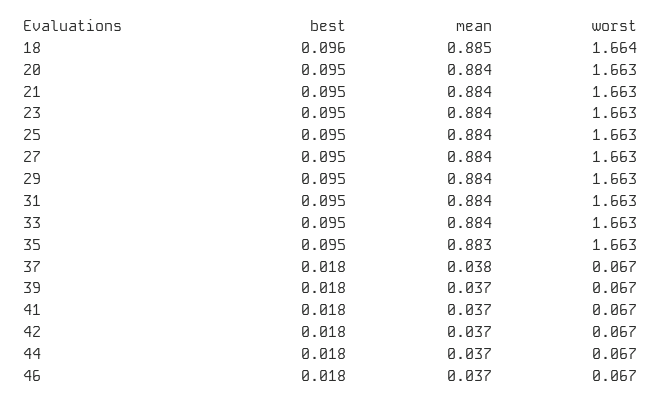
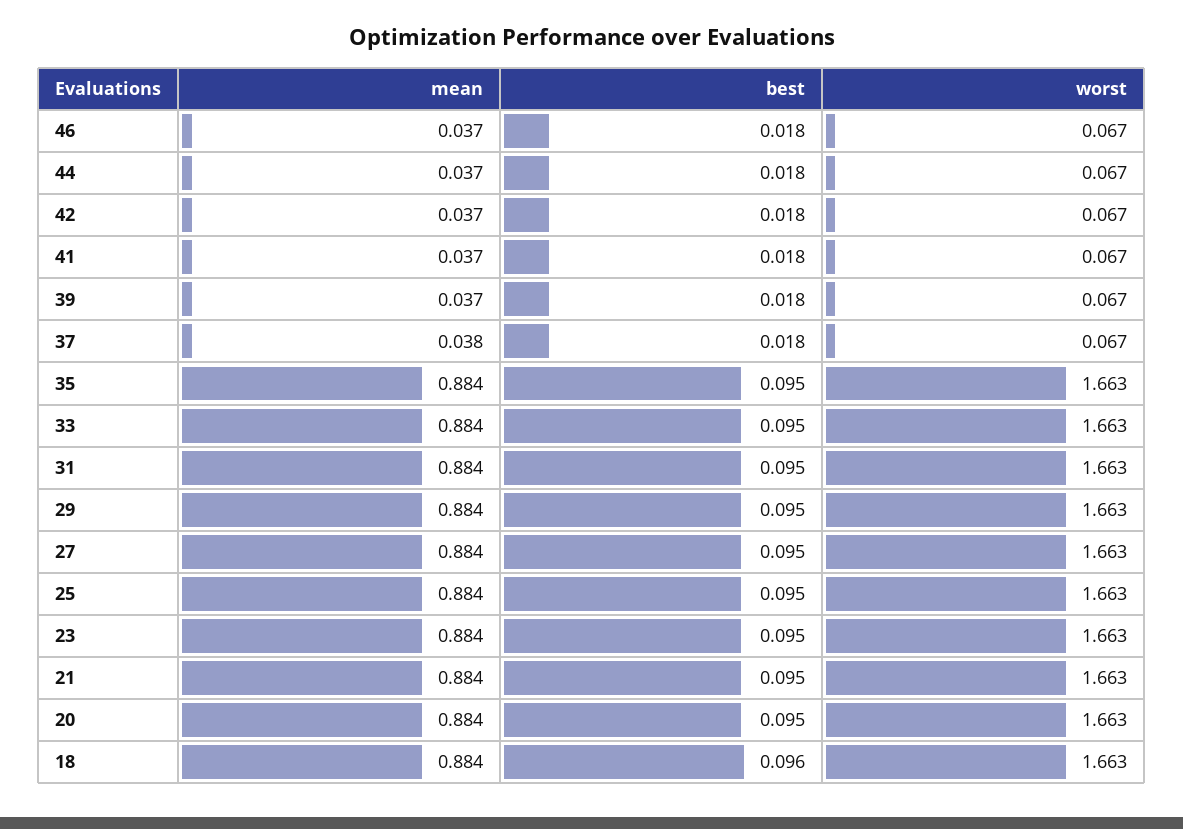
  {
    "best": {
      "18": 0.096,
      "20": 0.095,
      "21": 0.095,
      "23": 0.095,
      "25": 0.095,
      "27": 0.095,
      "29": 0.095,
      "31": 0.095,
      "33": 0.095,
      "35": 0.095,
      "37": 0.018,
      "39": 0.018,
      "41": 0.018,
      "42": 0.018,
      "44": 0.018,
      "46": 0.018
    },
    "mean": {
-     "18": 0.885,
+     "18": 0.884,
      "20": 0.884,
      "21": 0.884,
      "23": 0.884,
      "25": 0.884,
      "27": 0.884,
      "29": 0.884,
      "31": 0.884,
      "33": 0.884,
-     "35": 0.883,
+     "35": 0.884,
      "37": 0.038,
      "39": 0.037,
      "41": 0.037,
      "42": 0.037,
      "44": 0.037,
      "46": 0.037
    },
    "worst": {
-     "18": 1.664,
+     "18": 1.663,
      "20": 1.663,
      "21": 1.663,
      "23": 1.663,
      "25": 1.663,
      "27": 1.663,
      "29": 1.663,
      "31": 1.663,
      "33": 1.663,
      "35": 1.663,
      "37": 0.067,
      "39": 0.067,
      "41": 0.067,
      "42": 0.067,
      "44": 0.067,
      "46": 0.067
    }
  }

